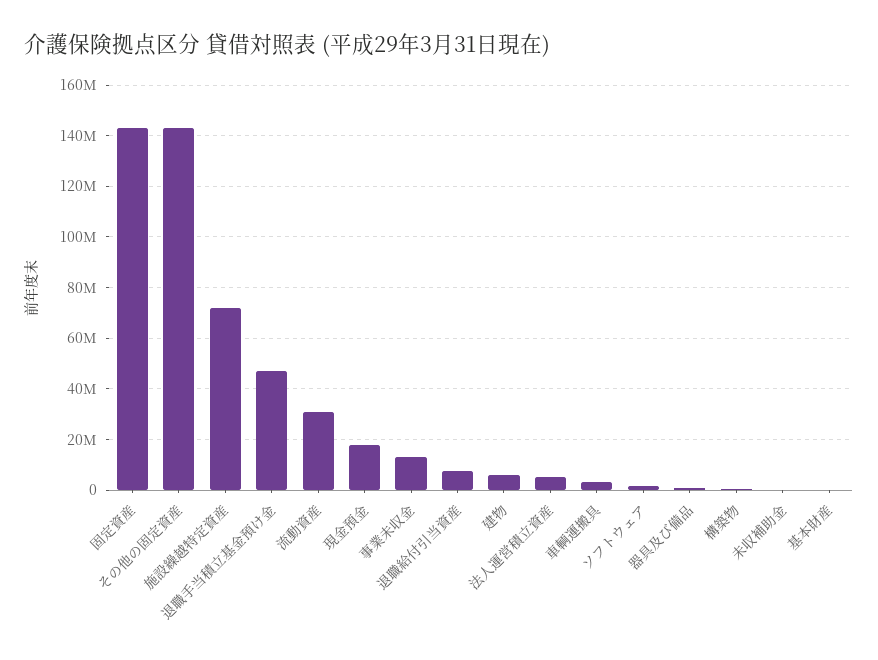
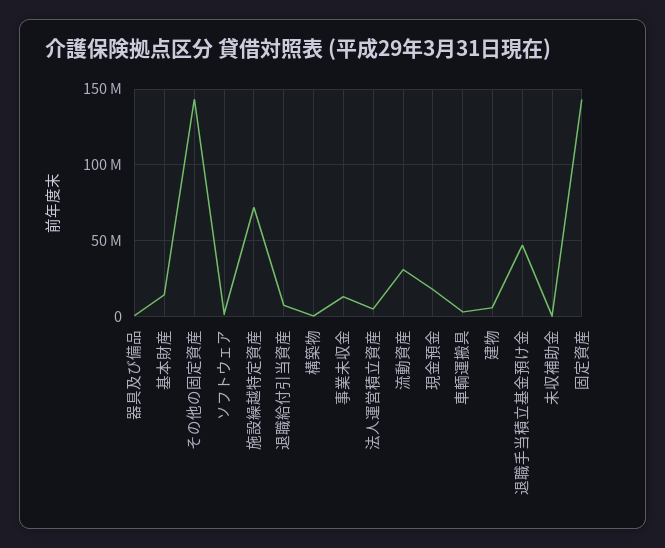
  {
    "固定資産": 142500000,
    "その他の固定資産": 142500000,
    "施設繰越特定資産": 72500000,
    "退職手当積立基金預け金": 47500000,
    "流動資産": 30000000,
    "現金預金": 17500000,
    "事業未収金": 12500000,
    "退職給付引当資産": 7500000,
    "建物": 5000000,
    "法人運営積立資産": 5000000,
    "車輌運搬具": 2500000,
    "ソフトウェア": 2500000,
    "器具及び備品": 0,
    "構築物": 0,
    "未収補助金": 0,
-   "基本財産": 0
+   "基本財産": 15000000
  }

